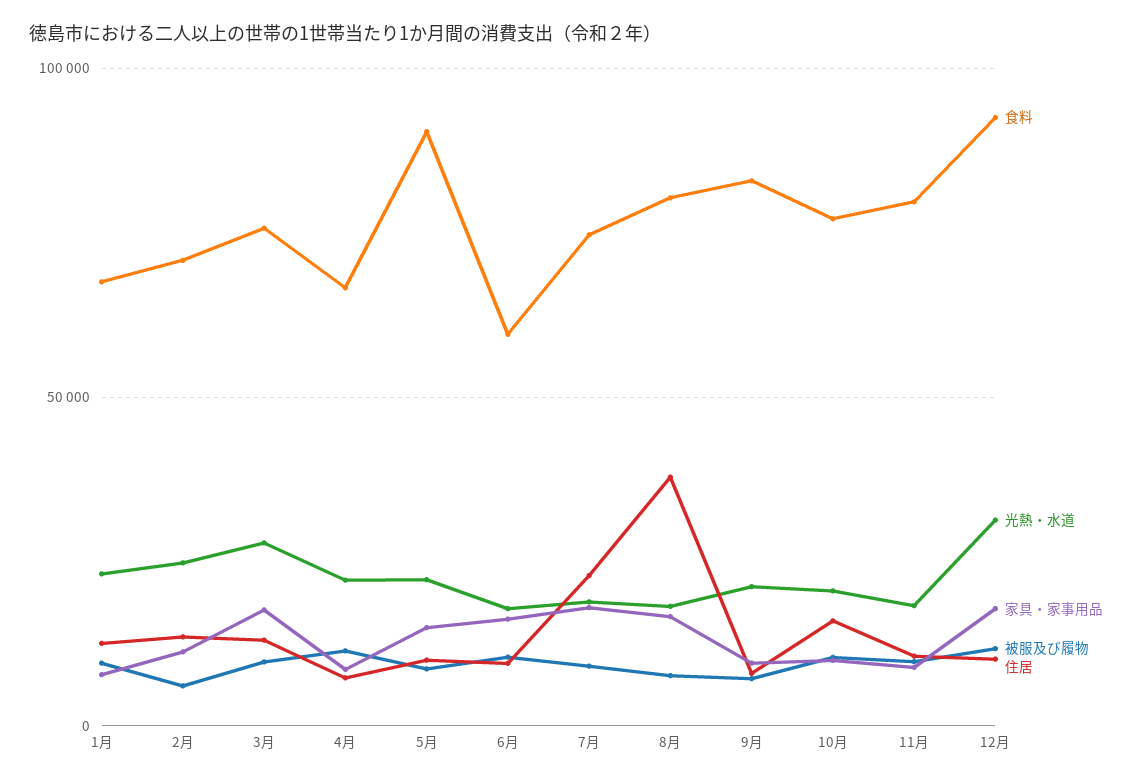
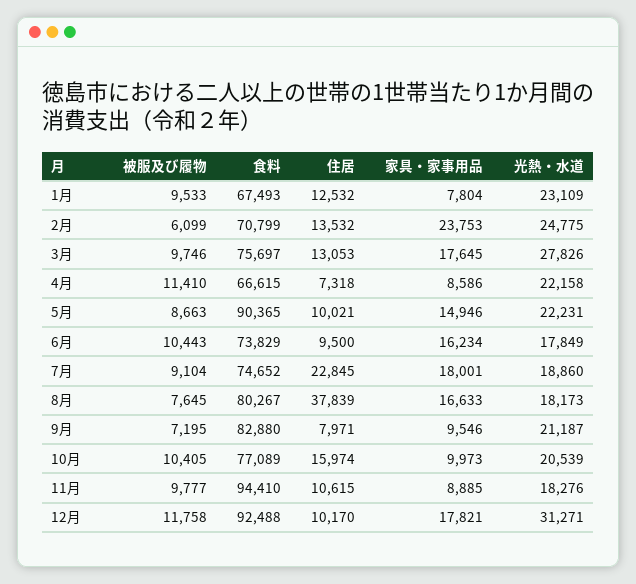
  {
    "食料": {
      "1月": 67493,
      "2月": 70799,
      "3月": 75697,
      "4月": 66615,
      "5月": 90365,
-     "6月": 60000,
+     "6月": 73829,
      "7月": 74652,
      "8月": 80267,
      "9月": 82880,
      "10月": 77089,
-     "11月": 80000,
+     "11月": 94410,
      "12月": 92488
    },
    "光熱・水道": {
      "1月": 23109,
      "2月": 24775,
      "3月": 27826,
      "4月": 22158,
      "5月": 22231,
      "6月": 17849,
      "7月": 18860,
      "8月": 18173,
      "9月": 21187,
      "10月": 20539,
      "11月": 18276,
      "12月": 31271
    },
    "家具・家事用品": {
      "1月": 7804,
-     "2月": 10000,
+     "2月": 23753,
      "3月": 17645,
      "4月": 8586,
      "5月": 14946,
      "6月": 16234,
      "7月": 18001,
      "8月": 16633,
      "9月": 9546,
      "10月": 9973,
      "11月": 8885,
      "12月": 17821
    },
    "被服及び履物": {
      "1月": 9533,
      "2月": 6099,
      "3月": 9746,
      "4月": 11410,
      "5月": 8663,
      "6月": 10443,
      "7月": 9104,
      "8月": 7645,
      "9月": 7195,
      "10月": 10405,
      "11月": 9777,
      "12月": 11758
    },
    "住居": {
      "1月": 12532,
      "2月": 13532,
      "3月": 13053,
      "4月": 7318,
      "5月": 10021,
      "6月": 9500,
      "7月": 22845,
      "8月": 37839,
      "9月": 7971,
      "10月": 15974,
      "11月": 10615,
      "12月": 10170
    }
  }

